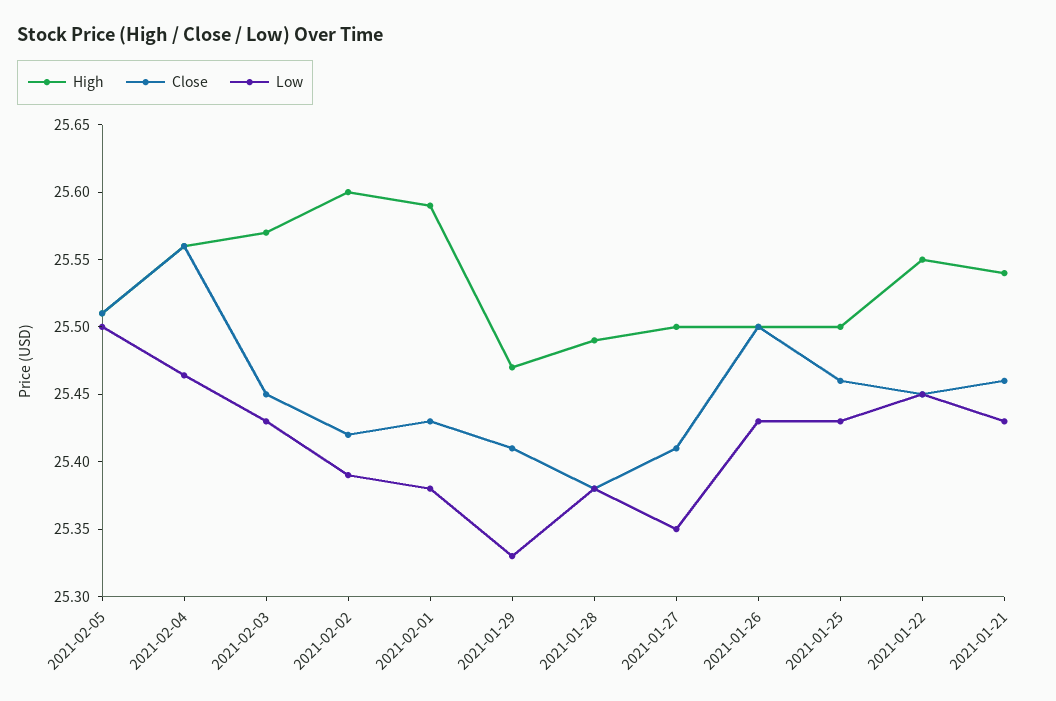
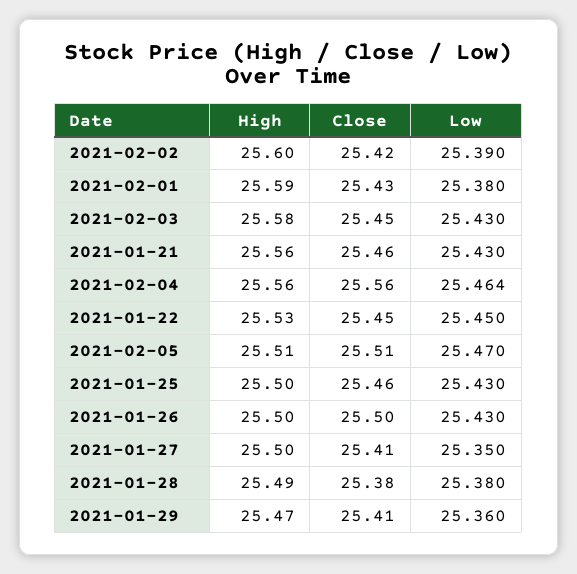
  {
    "High": {
      "2021-02-05": 25.51,
      "2021-02-04": 25.56,
-     "2021-02-03": 25.57,
+     "2021-02-03": 25.58,
      "2021-02-02": 25.6,
      "2021-02-01": 25.59,
      "2021-01-29": 25.47,
      "2021-01-28": 25.49,
      "2021-01-27": 25.5,
      "2021-01-26": 25.5,
      "2021-01-25": 25.5,
-     "2021-01-22": 25.55,
+     "2021-01-22": 25.53,
-     "2021-01-21": 25.54
+     "2021-01-21": 25.56
    },
    "Close": {
      "2021-02-05": 25.51,
      "2021-02-04": 25.56,
      "2021-02-03": 25.45,
      "2021-02-02": 25.42,
      "2021-02-01": 25.43,
      "2021-01-29": 25.41,
      "2021-01-28": 25.38,
      "2021-01-27": 25.41,
      "2021-01-26": 25.5,
      "2021-01-25": 25.46,
      "2021-01-22": 25.45,
      "2021-01-21": 25.46
    },
    "Low": {
-     "2021-02-05": 25.5,
+     "2021-02-05": 25.47,
      "2021-02-04": 25.464,
      "2021-02-03": 25.43,
      "2021-02-02": 25.39,
      "2021-02-01": 25.38,
-     "2021-01-29": 25.33,
+     "2021-01-29": 25.36,
      "2021-01-28": 25.38,
      "2021-01-27": 25.35,
      "2021-01-26": 25.43,
      "2021-01-25": 25.43,
      "2021-01-22": 25.45,
      "2021-01-21": 25.43
    }
  }

